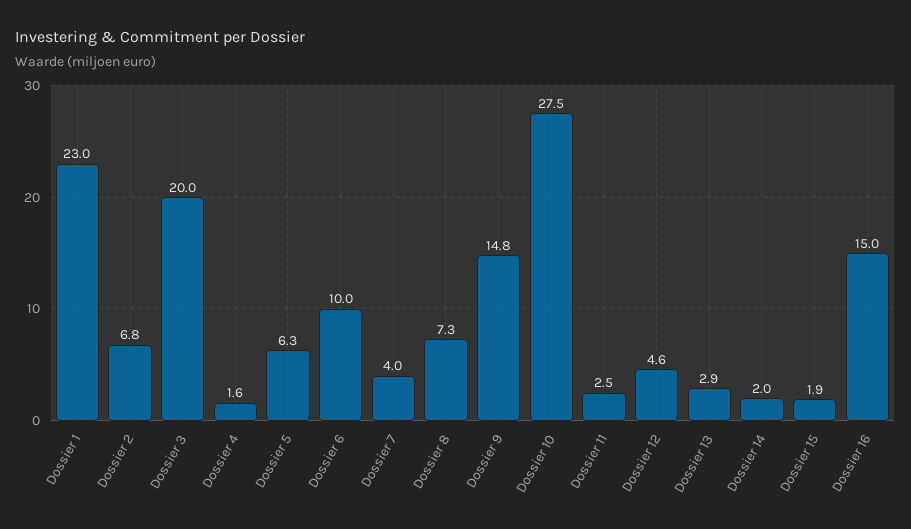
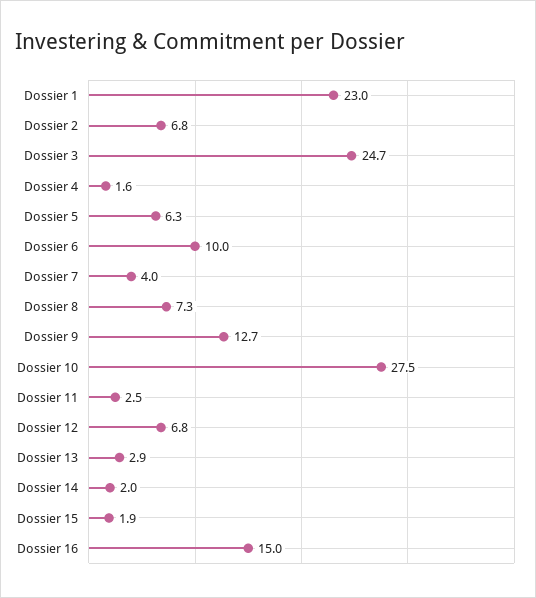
  {
    "Dossier 1": 23,
    "Dossier 2": 6.8,
-   "Dossier 3": 20,
+   "Dossier 3": 24.7,
    "Dossier 4": 1.6,
    "Dossier 5": 6.3,
    "Dossier 6": 10,
    "Dossier 7": 4,
    "Dossier 8": 7.3,
-   "Dossier 9": 14.8,
+   "Dossier 9": 12.7,
    "Dossier 10": 27.5,
    "Dossier 11": 2.5,
-   "Dossier 12": 4.6,
+   "Dossier 12": 6.8,
    "Dossier 13": 2.9,
    "Dossier 14": 2,
    "Dossier 15": 1.9,
    "Dossier 16": 15
  }

